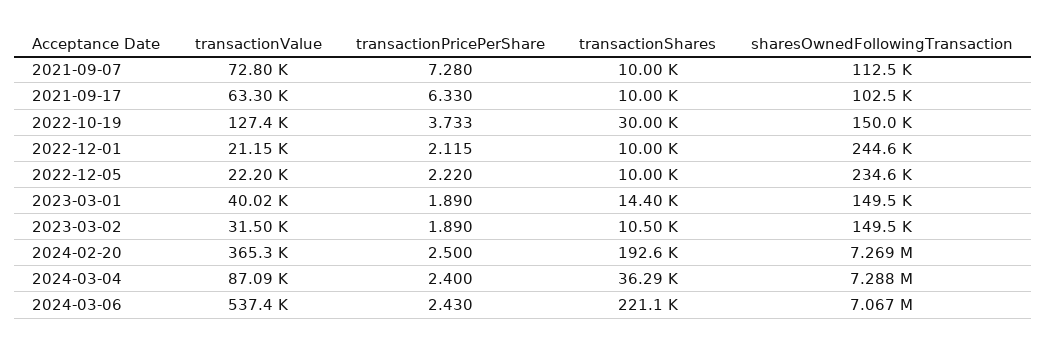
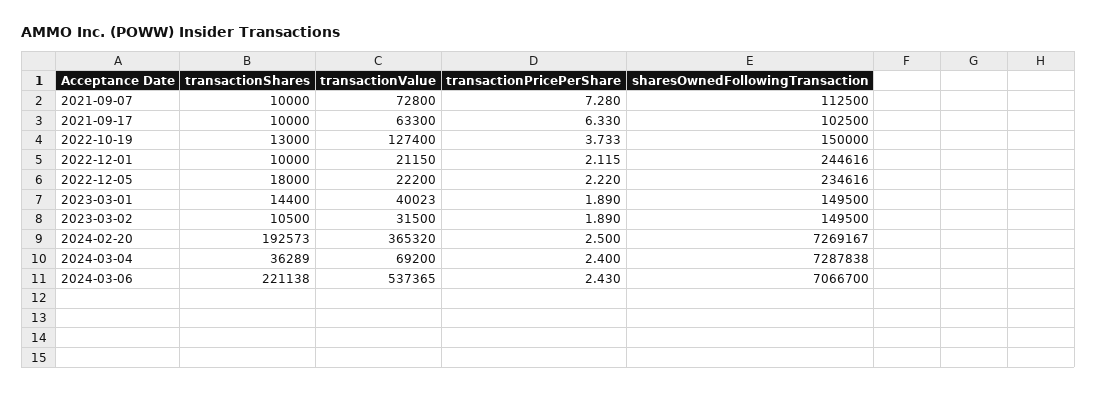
  {
    "transactionValue": {
      "2021-09-07": 72800,
      "2021-09-17": 63300,
      "2022-10-19": 127400,
      "2022-12-01": 21150,
      "2022-12-05": 22200,
      "2023-03-01": 40023,
      "2023-03-02": 31500,
      "2024-02-20": 365320,
-     "2024-03-04": 87090,
+     "2024-03-04": 69200,
      "2024-03-06": 537365
    },
    "transactionPricePerShare": {
      "2021-09-07": 7.28,
      "2021-09-17": 6.33,
      "2022-10-19": 3.733,
      "2022-12-01": 2.115,
      "2022-12-05": 2.22,
      "2023-03-01": 1.89,
      "2023-03-02": 1.89,
      "2024-02-20": 2.5,
      "2024-03-04": 2.4,
      "2024-03-06": 2.43
    },
    "transactionShares": {
      "2021-09-07": 10000,
      "2021-09-17": 10000,
-     "2022-10-19": 30000,
+     "2022-10-19": 13000,
      "2022-12-01": 10000,
-     "2022-12-05": 10000,
+     "2022-12-05": 18000,
      "2023-03-01": 14400,
      "2023-03-02": 10500,
      "2024-02-20": 192573,
      "2024-03-04": 36289,
      "2024-03-06": 221138
    },
    "sharesOwnedFollowingTransaction": {
      "2021-09-07": 112500,
      "2021-09-17": 102500,
      "2022-10-19": 150000,
      "2022-12-01": 244616,
      "2022-12-05": 234616,
      "2023-03-01": 149500,
      "2023-03-02": 149500,
      "2024-02-20": 7269167,
      "2024-03-04": 7287838,
      "2024-03-06": 7066700
    }
  }

